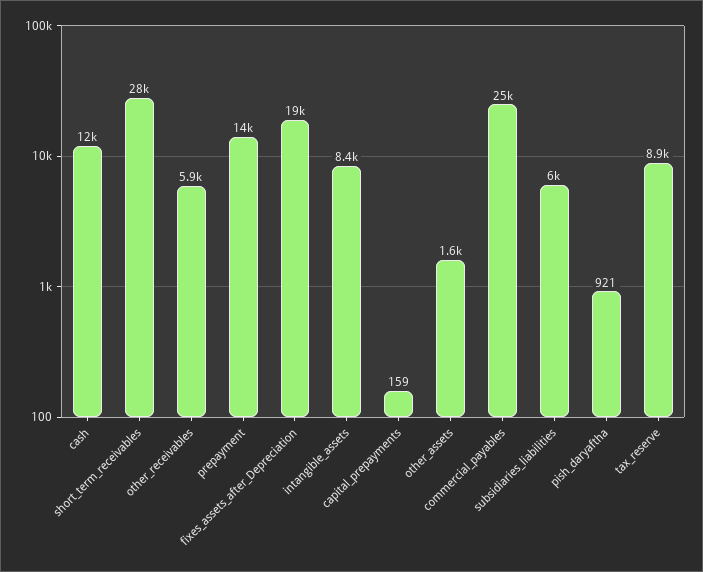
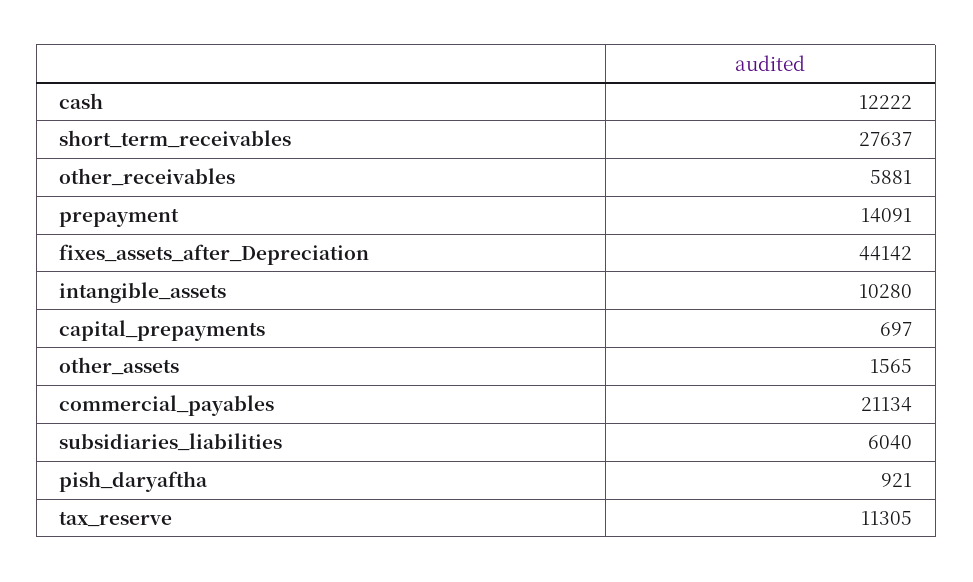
  {
    "cash": 12222,
    "short_term_receivables": 27637,
    "other_receivables": 5881,
    "prepayment": 14091,
-   "fixes_assets_after_Depreciation": 19000,
+   "fixes_assets_after_Depreciation": 44142,
-   "intangible_assets": 8400,
+   "intangible_assets": 10280,
-   "capital_prepayments": 159,
+   "capital_prepayments": 697,
    "other_assets": 1565,
-   "commercial_payables": 25000,
+   "commercial_payables": 21134,
    "subsidiaries_liabilities": 6040,
    "pish_daryaftha": 921,
-   "tax_reserve": 8900
+   "tax_reserve": 11305
  }

